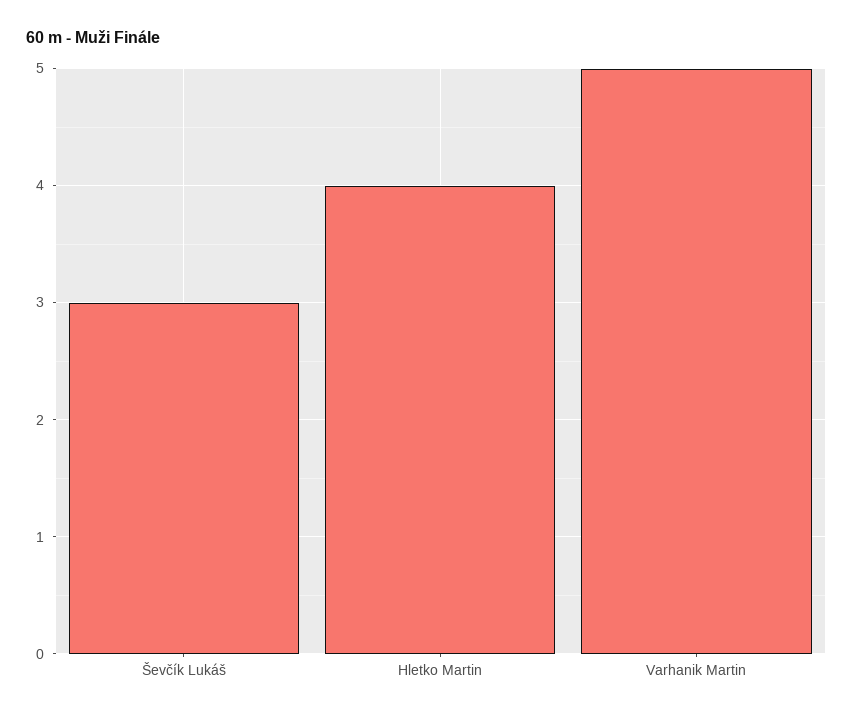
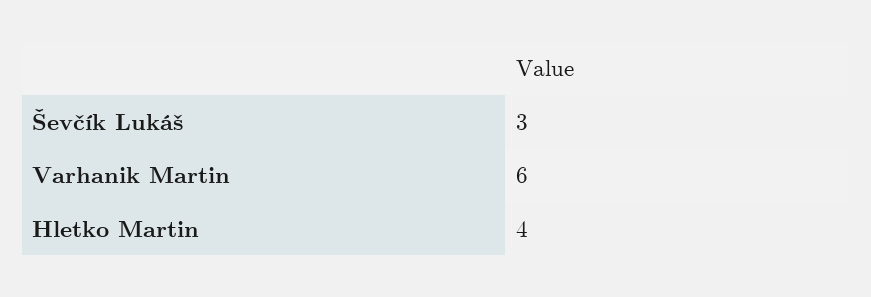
  {
    "Ševčík Lukáš": 3,
    "Hletko Martin": 4,
-   "Varhanik Martin": 5
+   "Varhanik Martin": 6
  }

